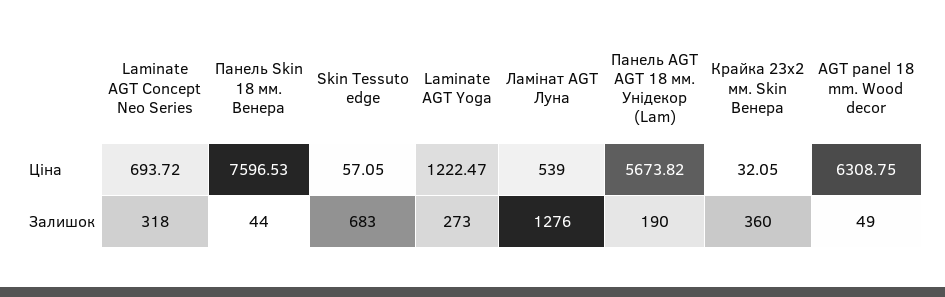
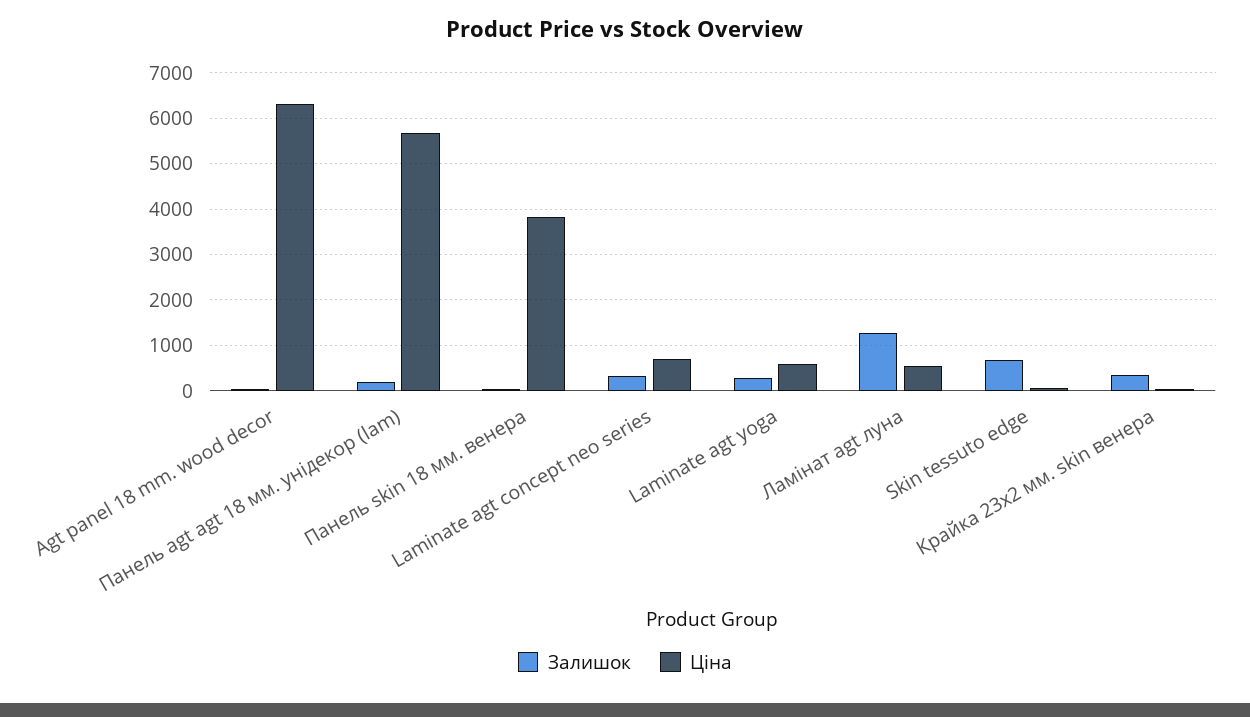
  {
    "Ціна": {
      "Laminate AGT Concept Neo Series": 693.72,
-     "Панель Skin 18 мм. Венера": 7596.53,
+     "Панель Skin 18 мм. Венера": 3800,
      "Skin Tessuto edge": 57.05,
-     "Laminate AGT Yoga": 1222.47,
+     "Laminate AGT Yoga": 600,
      "Ламінат AGT Луна": 539,
      "Панель AGT AGT 18 мм. Унідекор (Lam)": 5673.82,
      "Крайка 23x2 мм. Skin Венера": 32.05,
      "AGT panel 18 mm. Wood decor": 6308.75
    },
    "Залишок": {
      "Laminate AGT Concept Neo Series": 318,
      "Панель Skin 18 мм. Венера": 44,
      "Skin Tessuto edge": 683,
      "Laminate AGT Yoga": 273,
      "Ламінат AGT Луна": 1276,
      "Панель AGT AGT 18 мм. Унідекор (Lam)": 190,
      "Крайка 23x2 мм. Skin Венера": 360,
      "AGT panel 18 mm. Wood decor": 49
    }
  }

